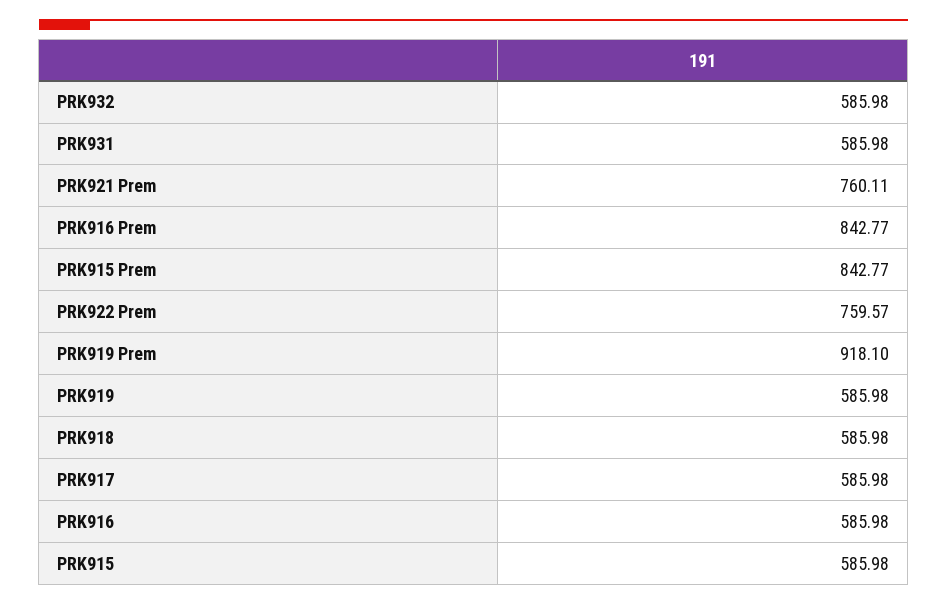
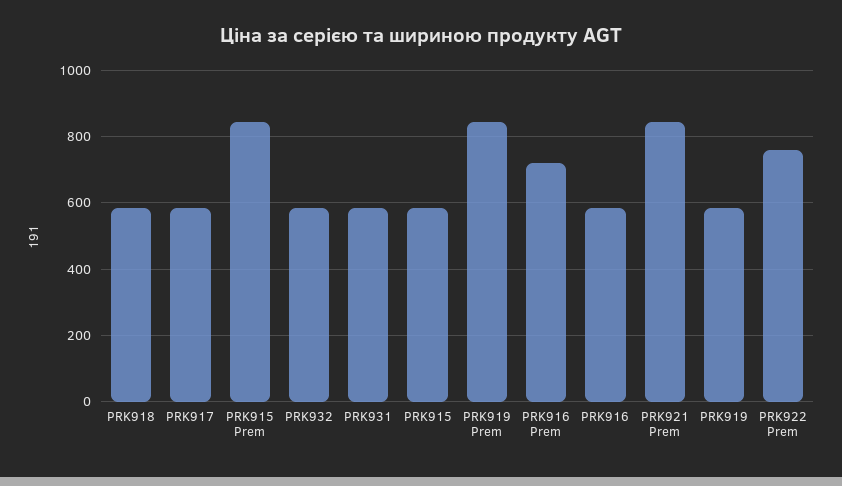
  {
    "PRK932": 585.98,
    "PRK931": 585.98,
-   "PRK921 Prem": 760.11,
+   "PRK921 Prem": 840,
-   "PRK916 Prem": 842.77,
+   "PRK916 Prem": 720,
    "PRK915 Prem": 842.77,
    "PRK922 Prem": 759.57,
-   "PRK919 Prem": 918.1,
+   "PRK919 Prem": 840,
    "PRK919": 585.98,
    "PRK918": 585.98,
    "PRK917": 585.98,
    "PRK916": 585.98,
    "PRK915": 585.98
  }

